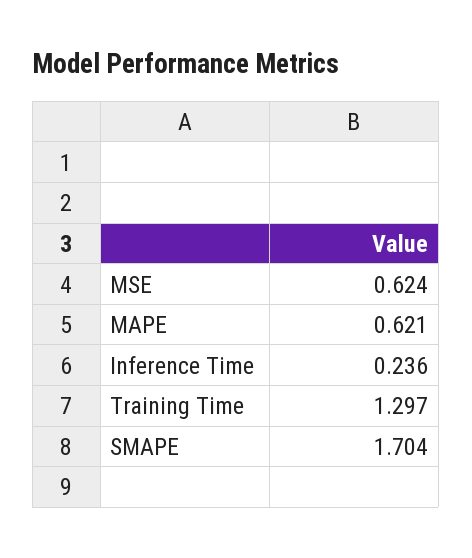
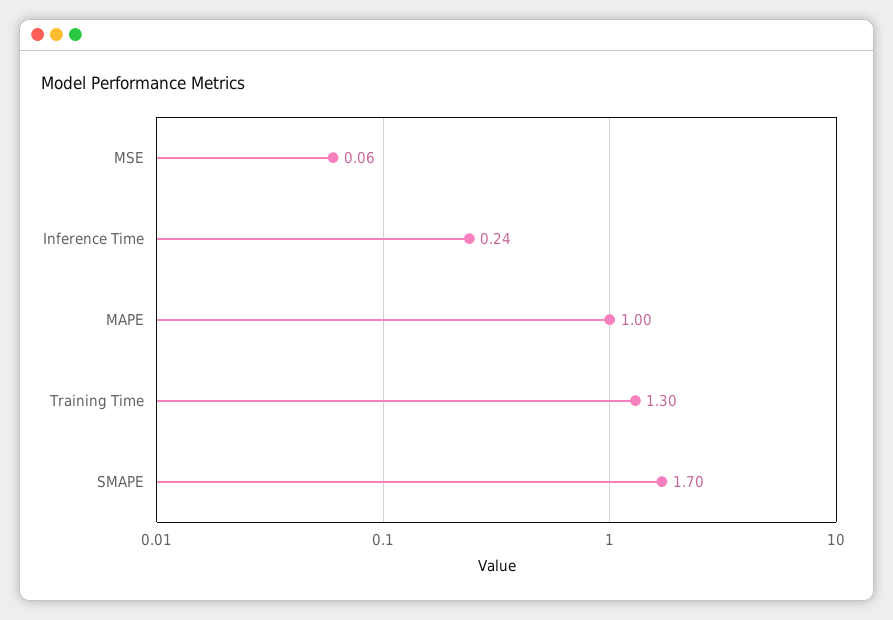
  {
-   "MSE": 0.624,
+   "MSE": 0.06,
-   "MAPE": 0.621,
+   "MAPE": 1,
    "Inference Time": 0.236,
    "Training Time": 1.297,
    "SMAPE": 1.704
  }

